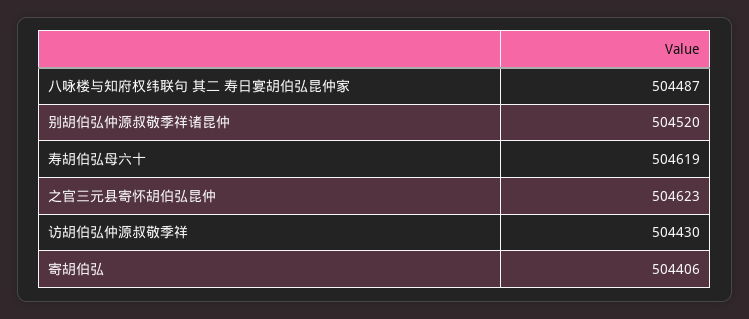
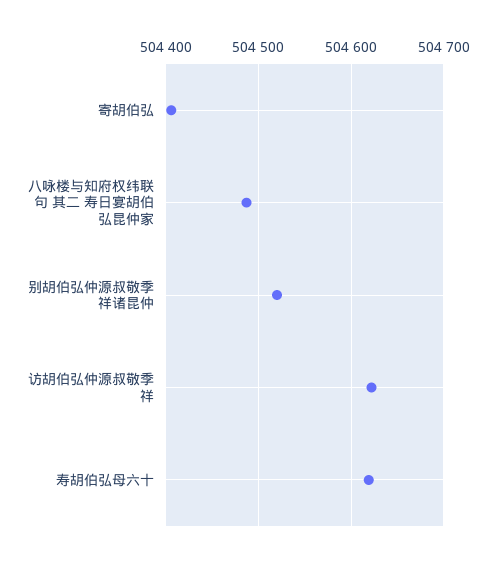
  {
    "八咏楼与知府权纬联句 其二 寿日宴胡伯弘昆仲家": 504487,
    "别胡伯弘仲源叔敬季祥诸昆仲": 504520,
    "寿胡伯弘母六十": 504619,
-   "之官三元县寄怀胡伯弘昆仲": 504623,
-   "访胡伯弘仲源叔敬季祥": 504430,
+   "访胡伯弘仲源叔敬季祥": 504620,
    "寄胡伯弘": 504406
  }

